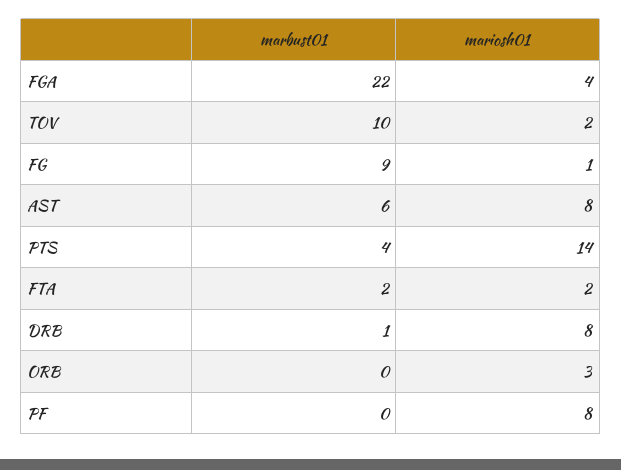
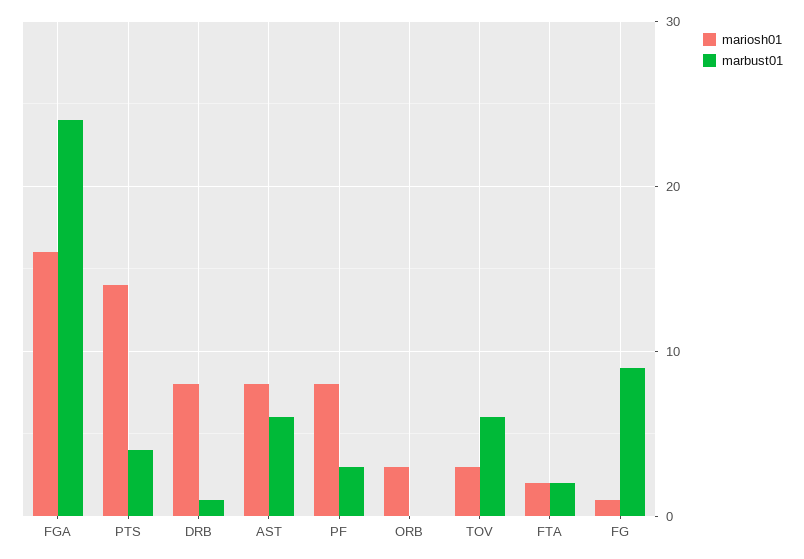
  {
    "marbust01": {
-     "FGA": 22,
+     "FGA": 24,
-     "TOV": 10,
+     "TOV": 6,
      "FG": 9,
      "AST": 6,
      "PTS": 4,
      "FTA": 2,
      "DRB": 1,
      "ORB": 0,
-     "PF": 0
+     "PF": 3
    },
    "mariosh01": {
-     "FGA": 4,
+     "FGA": 16,
-     "TOV": 2,
+     "TOV": 3,
      "FG": 1,
      "AST": 8,
      "PTS": 14,
      "FTA": 2,
      "DRB": 8,
      "ORB": 3,
      "PF": 8
    }
  }

